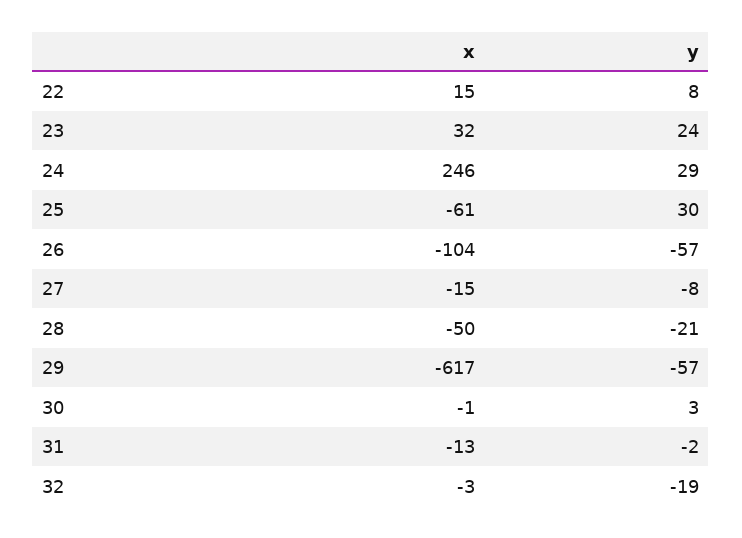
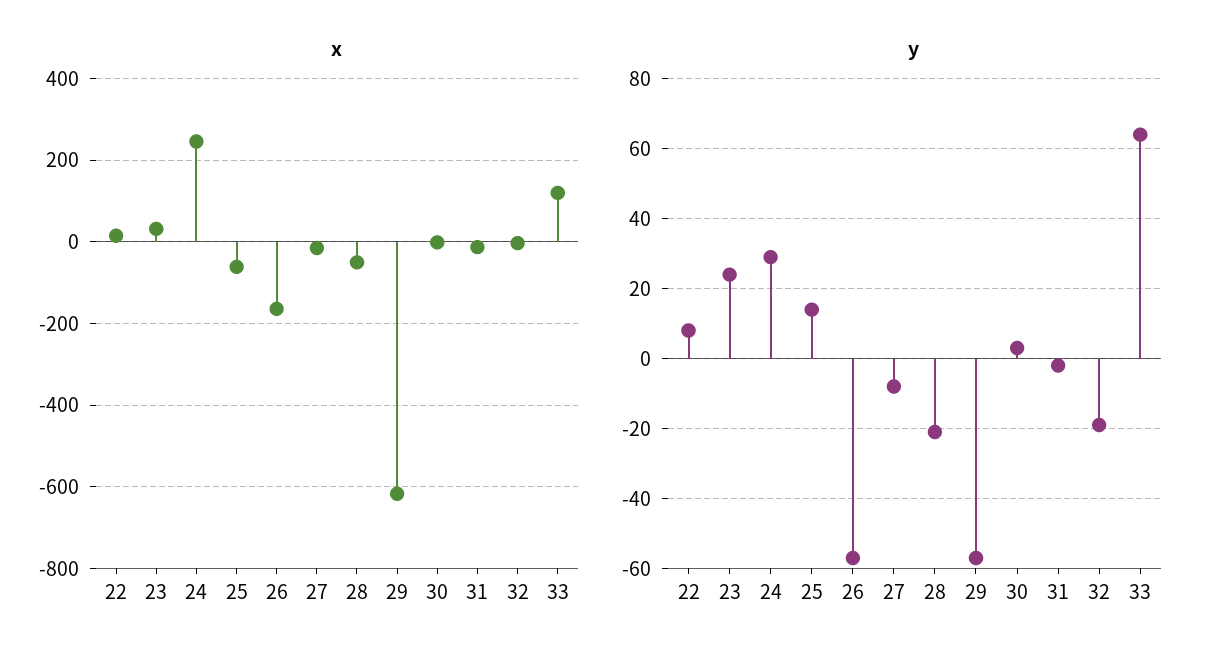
  {
    "x": {
      "22": 15,
      "23": 32,
      "24": 246,
      "25": -61,
-     "26": -104,
+     "26": -160,
      "27": -15,
      "28": -50,
      "29": -617,
      "30": -1,
      "31": -13,
-     "32": -3
+     "32": -3,
+     "33": 120
    },
    "y": {
      "22": 8,
      "23": 24,
      "24": 29,
-     "25": 30,
+     "25": 15,
      "26": -57,
      "27": -8,
      "28": -21,
      "29": -57,
      "30": 3,
      "31": -2,
-     "32": -19
+     "32": -19,
+     "33": 65
    }
  }

